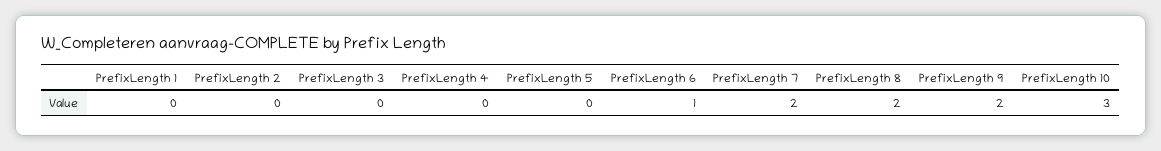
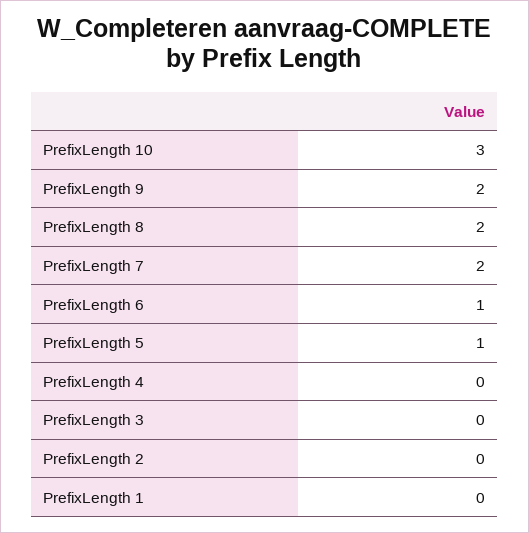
  {
    "PrefixLength 1": 0,
    "PrefixLength 2": 0,
    "PrefixLength 3": 0,
    "PrefixLength 4": 0,
-   "PrefixLength 5": 0,
+   "PrefixLength 5": 1,
    "PrefixLength 6": 1,
    "PrefixLength 7": 2,
    "PrefixLength 8": 2,
    "PrefixLength 9": 2,
    "PrefixLength 10": 3
  }

